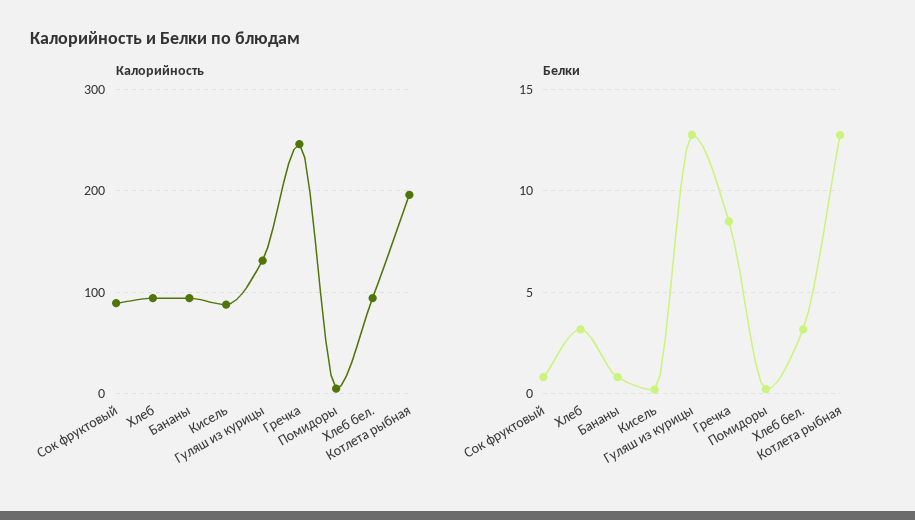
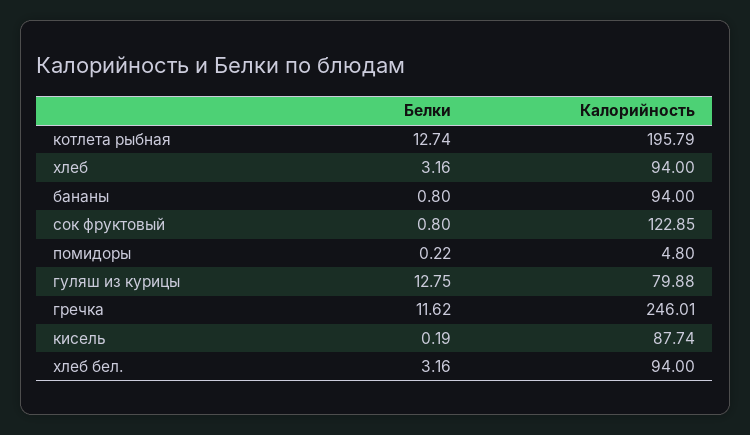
  {
    "Калорийность": {
-     "Сок фруктовый": 90,
+     "Сок фруктовый": 122.85,
      "Хлеб": 94,
      "Бананы": 94,
      "Кисель": 87.74,
-     "Гуляш из курицы": 130,
+     "Гуляш из курицы": 79.88,
      "Гречка": 246.01,
      "Помидоры": 4.8,
      "Хлеб бел.": 94,
      "Котлета рыбная": 195.79
    },
    "Белки": {
      "Сок фруктовый": 0.8,
      "Хлеб": 3.16,
      "Бананы": 0.8,
      "Кисель": 0.19,
      "Гуляш из курицы": 12.75,
-     "Гречка": 8.5,
+     "Гречка": 11.62,
      "Помидоры": 0.22,
      "Хлеб бел.": 3.16,
      "Котлета рыбная": 12.74
    }
  }

